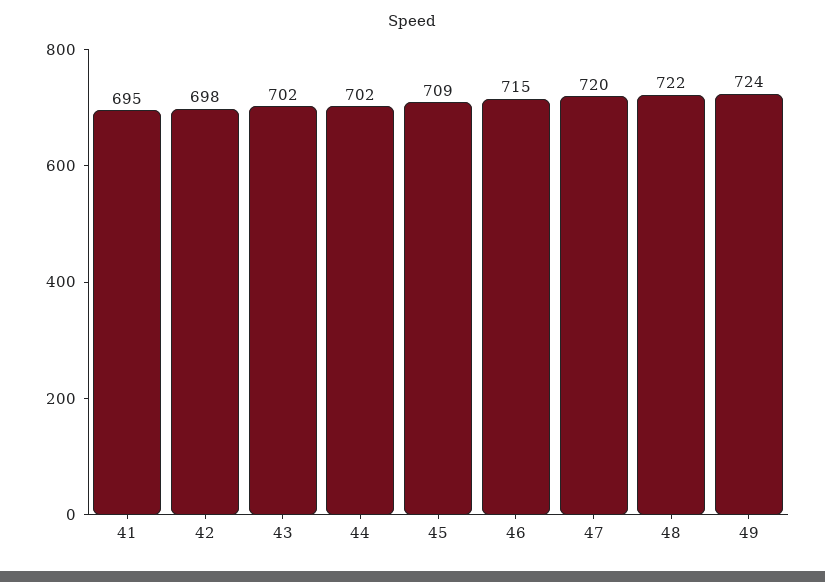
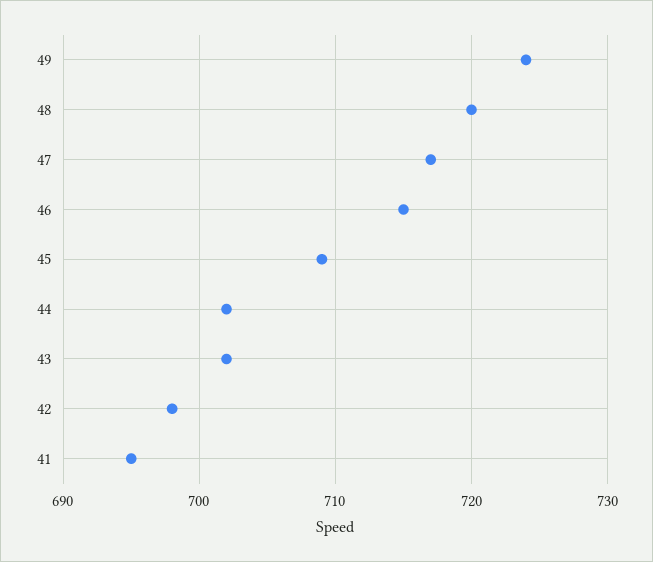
  {
    "41": 695,
    "42": 698,
    "43": 702,
    "44": 702,
    "45": 709,
    "46": 715,
-   "47": 720,
+   "47": 717,
-   "48": 722,
+   "48": 720,
    "49": 724
  }

